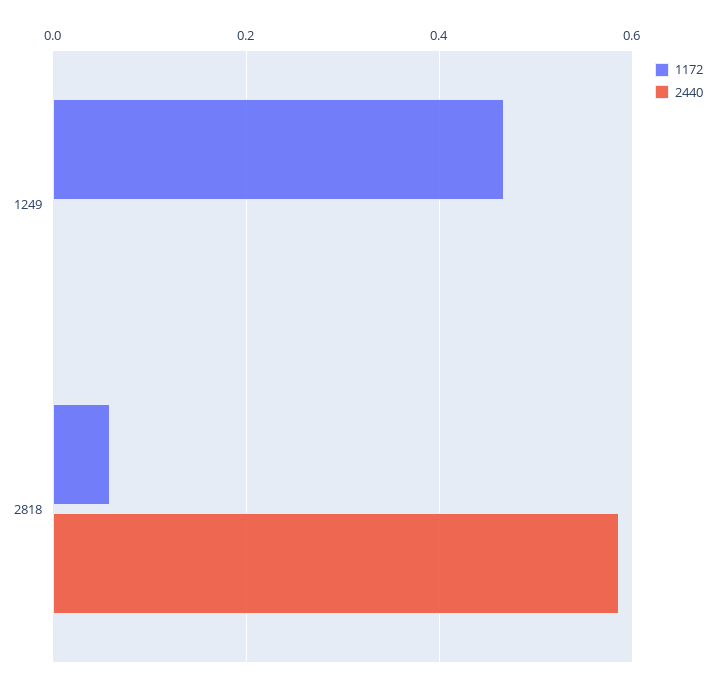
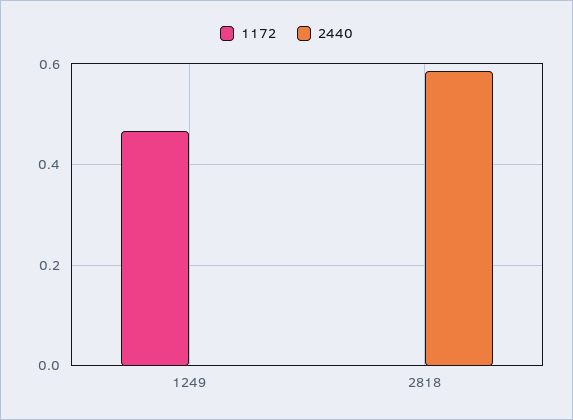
  {
    "1172": {
      "1249": 0.46,
-     "2818": 0.06
+     "2818": 0
    },
    "2440": {
      "1249": 0,
      "2818": 0.58
    }
  }

